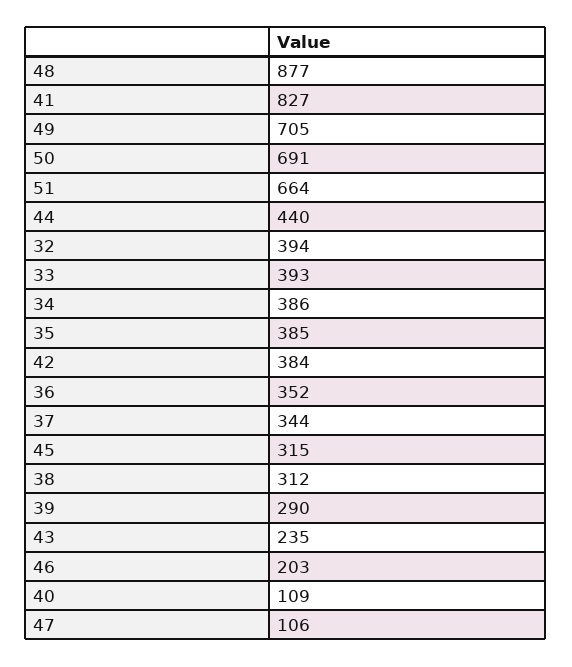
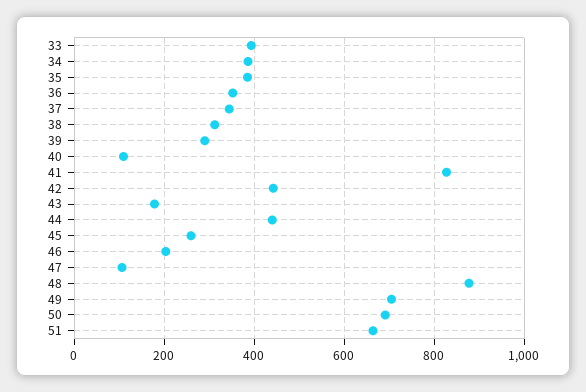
  {
    "48": 877,
    "41": 827,
    "49": 705,
    "50": 691,
    "51": 664,
    "44": 440,
-   "32": 394,
    "33": 393,
    "34": 386,
    "35": 385,
-   "42": 384,
+   "42": 440,
    "36": 352,
    "37": 344,
-   "45": 315,
+   "45": 260,
    "38": 312,
    "39": 290,
-   "43": 235,
+   "43": 180,
    "46": 203,
    "40": 109,
    "47": 106
  }

